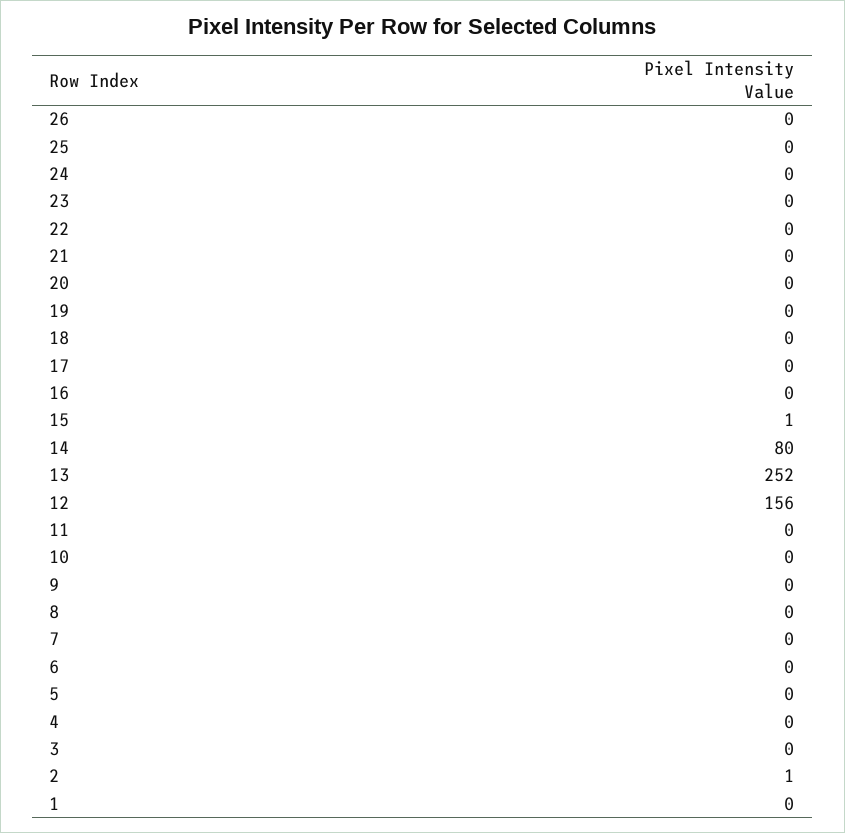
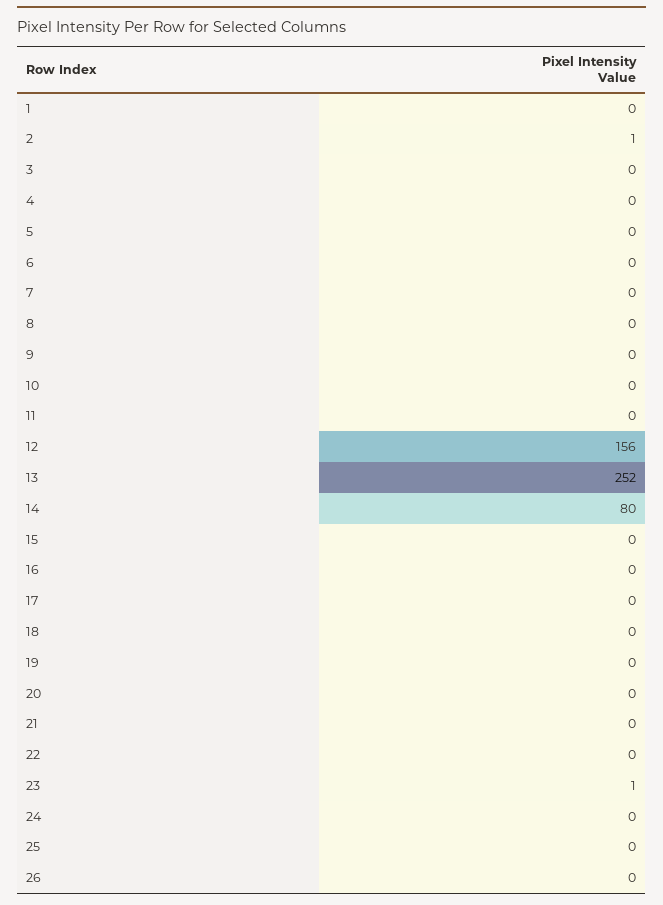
  {
    "26": 0,
    "25": 0,
    "24": 0,
-   "23": 0,
+   "23": 1,
    "22": 0,
    "21": 0,
    "20": 0,
    "19": 0,
    "18": 0,
    "17": 0,
    "16": 0,
-   "15": 1,
+   "15": 0,
    "14": 80,
    "13": 252,
    "12": 156,
    "11": 0,
    "10": 0,
    "9": 0,
    "8": 0,
    "7": 0,
    "6": 0,
    "5": 0,
    "4": 0,
    "3": 0,
    "2": 1,
    "1": 0
  }

